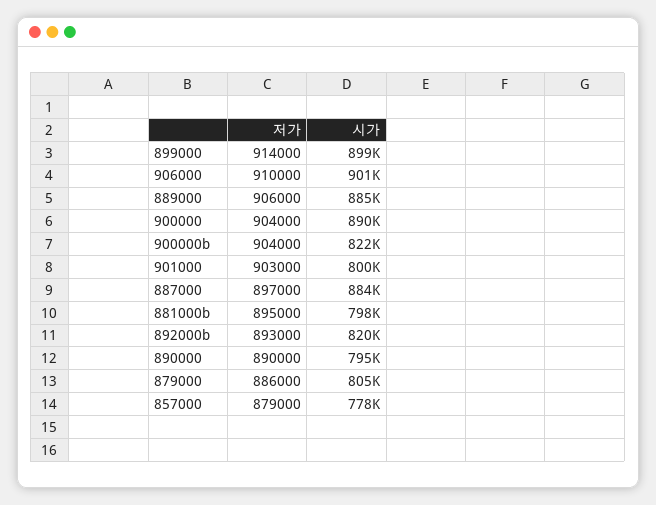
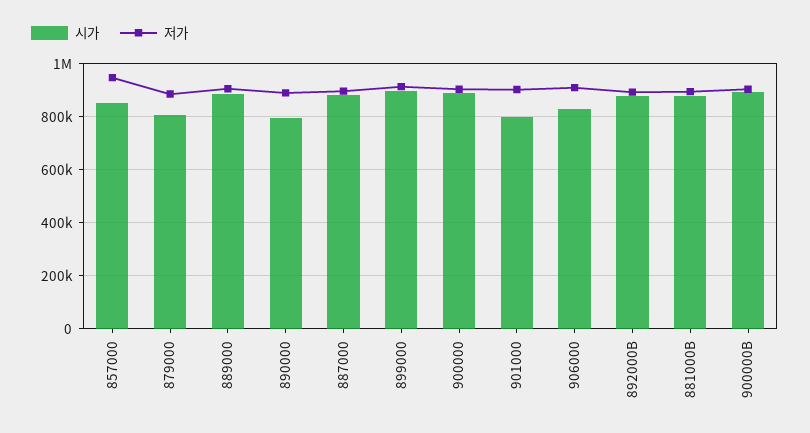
  {
    "저가": {
      "899000": 914000,
      "906000": 910000,
      "889000": 906000,
      "900000": 904000,
      "900000b": 904000,
      "901000": 903000,
      "887000": 897000,
      "881000b": 895000,
      "892000b": 893000,
      "890000": 890000,
      "879000": 886000,
-     "857000": 879000
+     "857000": 950000
    },
    "시가": {
      "899000": 899000,
-     "906000": 901000,
+     "906000": 825000,
      "889000": 885000,
      "900000": 890000,
-     "900000b": 822000,
+     "900000b": 900000,
      "901000": 800000,
      "887000": 884000,
-     "881000b": 798000,
+     "881000b": 875000,
-     "892000b": 820000,
+     "892000b": 875000,
      "890000": 795000,
      "879000": 805000,
-     "857000": 778000
+     "857000": 850000
    }
  }

